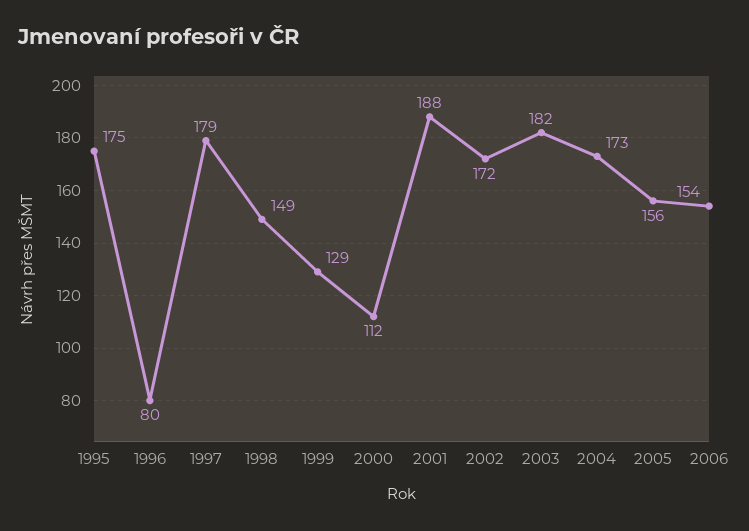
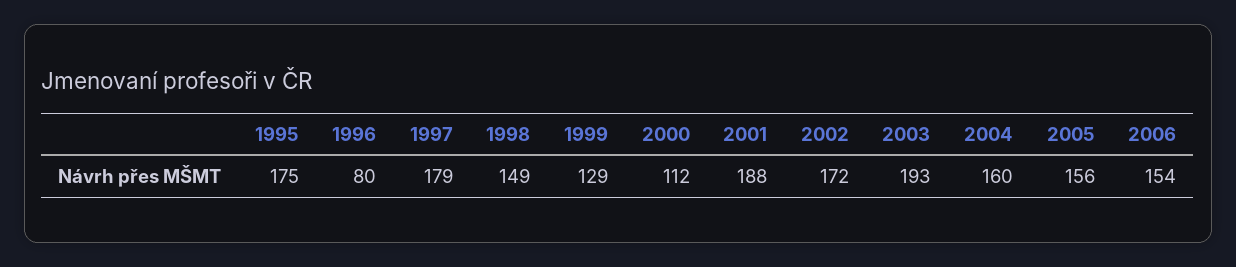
  {
    "1995": 175,
    "1996": 80,
    "1997": 179,
    "1998": 149,
    "1999": 129,
    "2000": 112,
    "2001": 188,
    "2002": 172,
-   "2003": 182,
+   "2003": 193,
-   "2004": 173,
+   "2004": 160,
    "2005": 156,
    "2006": 154
  }

